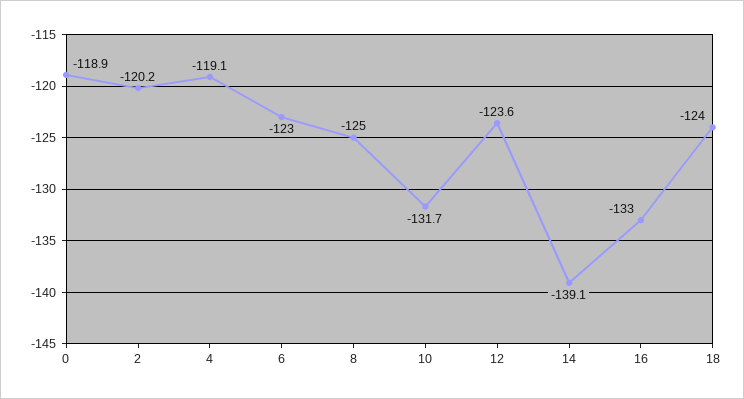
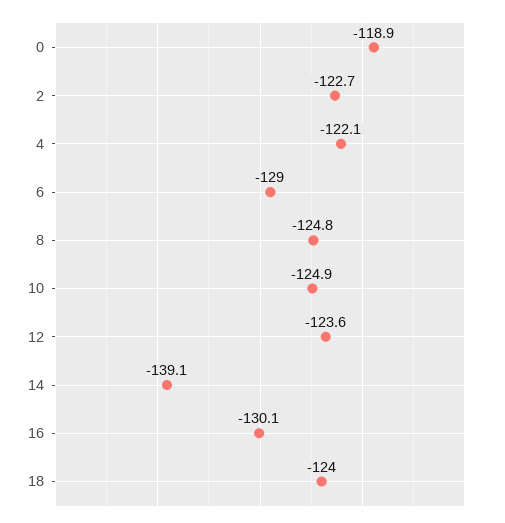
  {
    "0": -118.9,
-   "2": -120.2,
+   "2": -122.7,
-   "4": -119.1,
+   "4": -122.1,
-   "6": -123,
+   "6": -129,
-   "8": -125,
+   "8": -124.8,
-   "10": -131.7,
+   "10": -124.9,
    "12": -123.6,
    "14": -139.1,
-   "16": -133,
+   "16": -130.1,
    "18": -124
  }

